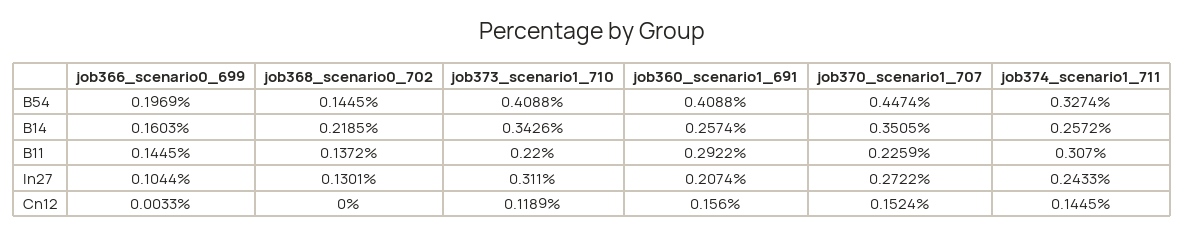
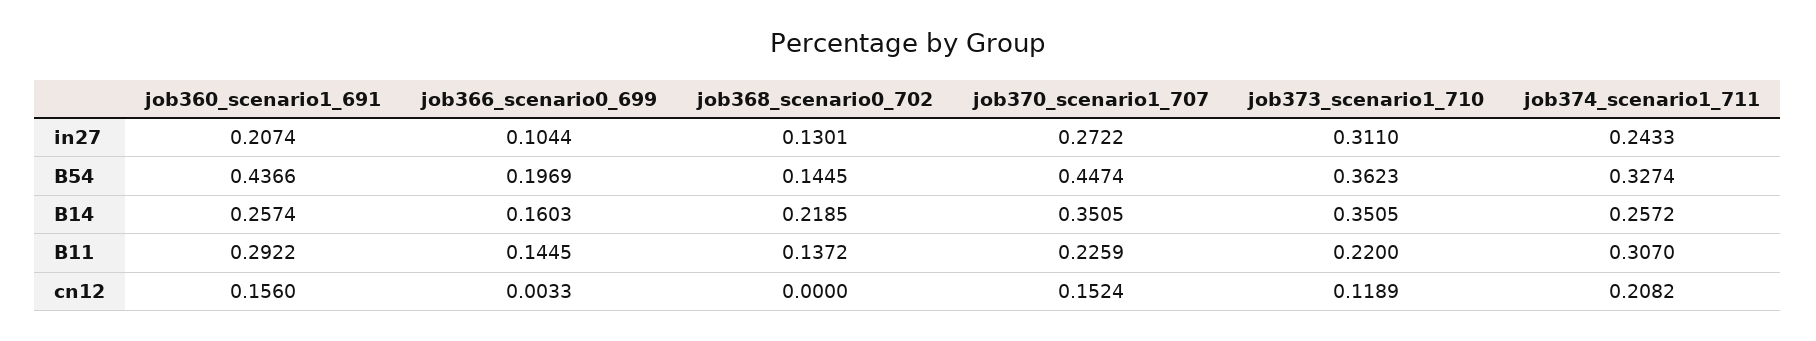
  {
    "job366_scenario0_699": {
      "B54": 0.1969,
      "B14": 0.1603,
      "B11": 0.1445,
      "In27": 0.1044,
      "Cn12": 0.0033
    },
    "job368_scenario0_702": {
      "B54": 0.1445,
      "B14": 0.2185,
      "B11": 0.1372,
      "In27": 0.1301,
      "Cn12": 0
    },
    "job373_scenario1_710": {
-     "B54": 0.4088,
+     "B54": 0.3623,
-     "B14": 0.3426,
+     "B14": 0.3505,
      "B11": 0.22,
      "In27": 0.311,
      "Cn12": 0.1189
    },
    "job360_scenario1_691": {
-     "B54": 0.4088,
+     "B54": 0.4366,
      "B14": 0.2574,
      "B11": 0.2922,
      "In27": 0.2074,
      "Cn12": 0.156
    },
    "job370_scenario1_707": {
      "B54": 0.4474,
      "B14": 0.3505,
      "B11": 0.2259,
      "In27": 0.2722,
      "Cn12": 0.1524
    },
    "job374_scenario1_711": {
      "B54": 0.3274,
      "B14": 0.2572,
      "B11": 0.307,
      "In27": 0.2433,
-     "Cn12": 0.1445
+     "Cn12": 0.2082
    }
  }

